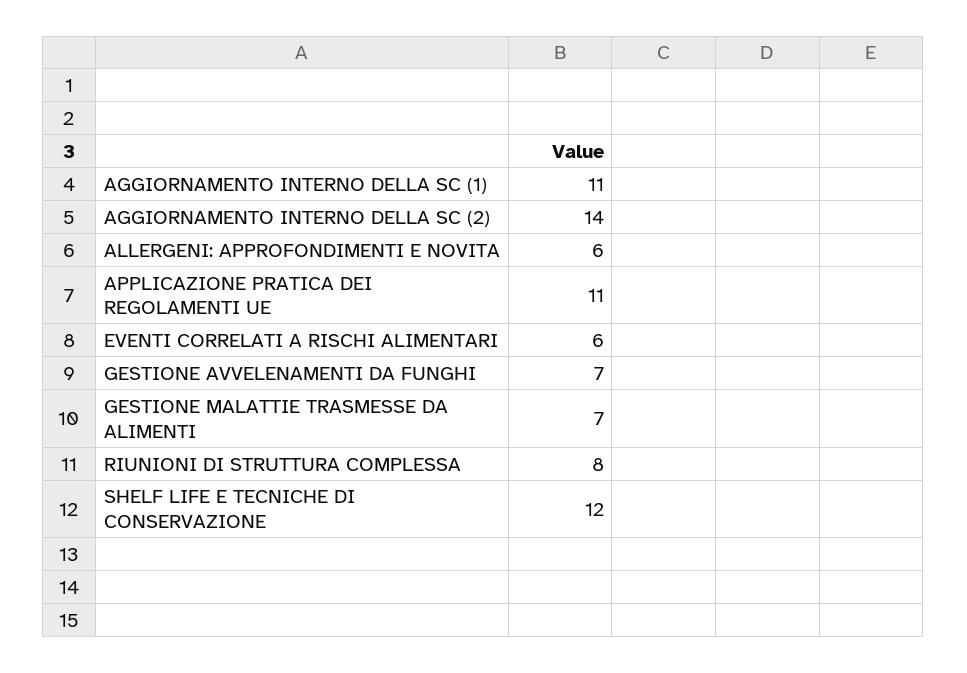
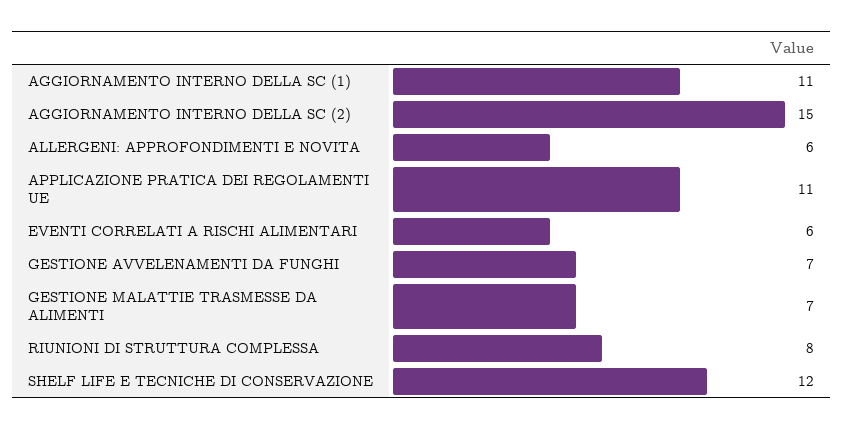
  {
    "AGGIORNAMENTO INTERNO DELLA SC (1)": 11,
-   "AGGIORNAMENTO INTERNO DELLA SC (2)": 14,
+   "AGGIORNAMENTO INTERNO DELLA SC (2)": 15,
    "ALLERGENI: APPROFONDIMENTI E NOVITA": 6,
    "APPLICAZIONE PRATICA DEI REGOLAMENTI UE": 11,
    "EVENTI CORRELATI A RISCHI ALIMENTARI": 6,
    "GESTIONE AVVELENAMENTI DA FUNGHI": 7,
    "GESTIONE MALATTIE TRASMESSE DA ALIMENTI": 7,
    "RIUNIONI DI STRUTTURA COMPLESSA": 8,
    "SHELF LIFE E TECNICHE DI CONSERVAZIONE": 12
  }

